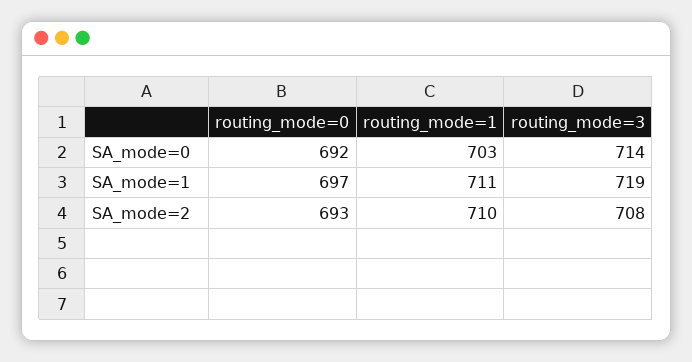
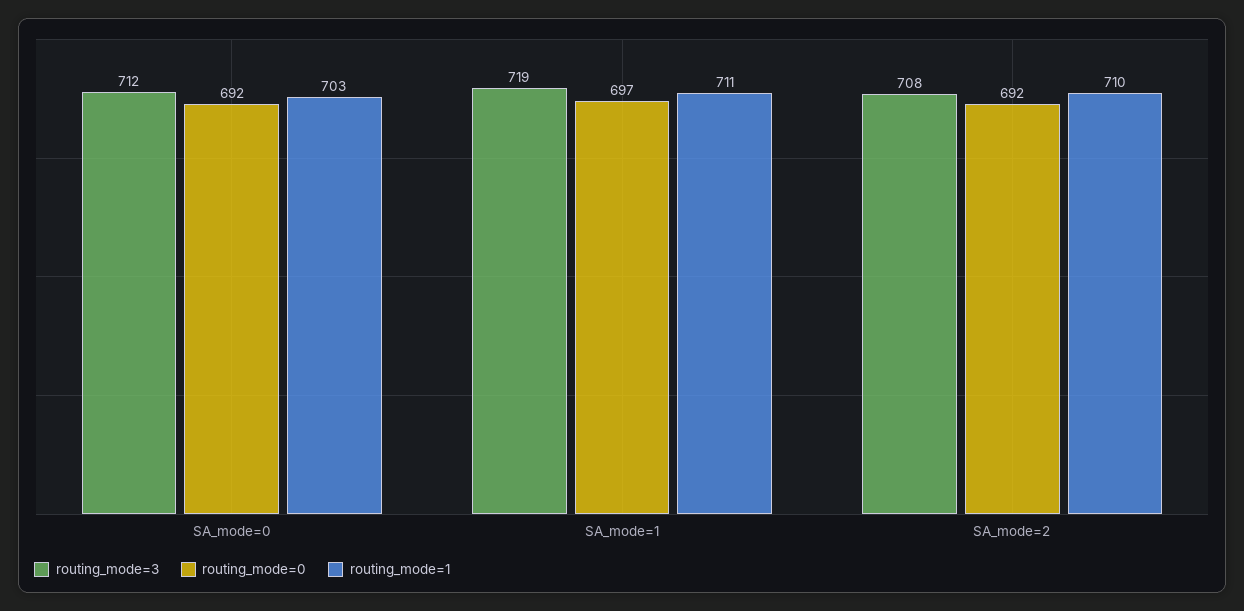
  {
    "routing_mode=0": {
      "SA_mode=0": 692,
      "SA_mode=1": 697,
-     "SA_mode=2": 693
+     "SA_mode=2": 692
    },
    "routing_mode=1": {
      "SA_mode=0": 703,
      "SA_mode=1": 711,
      "SA_mode=2": 710
    },
    "routing_mode=3": {
-     "SA_mode=0": 714,
+     "SA_mode=0": 712,
      "SA_mode=1": 719,
      "SA_mode=2": 708
    }
  }

